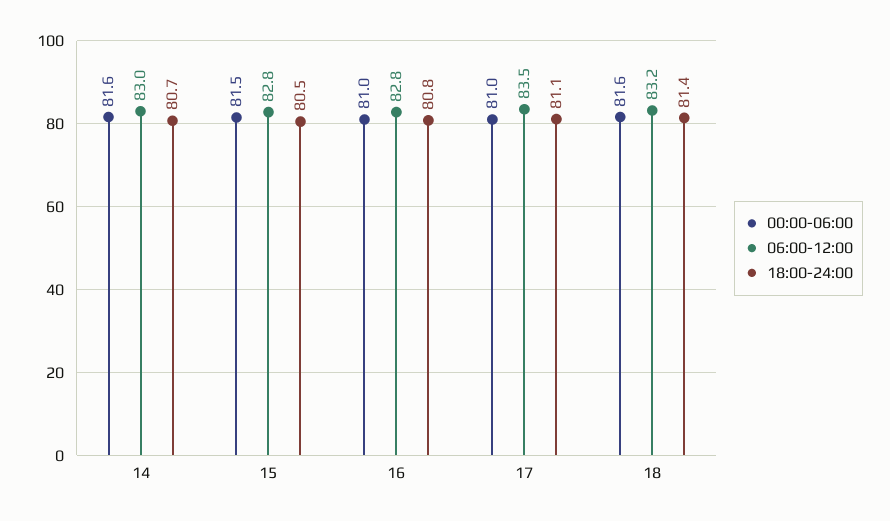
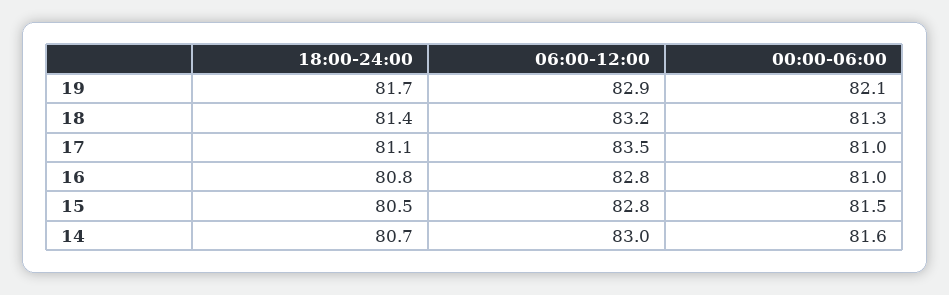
  {
    "00:00-06:00": {
      "14": 81.6,
      "15": 81.5,
      "16": 81,
      "17": 81,
-     "18": 81.6
+     "18": 81.3,
+     "19": 82.1
    },
    "06:00-12:00": {
      "14": 83,
      "15": 82.8,
      "16": 82.8,
      "17": 83.5,
-     "18": 83.2
+     "18": 83.2,
+     "19": 82.9
    },
    "18:00-24:00": {
      "14": 80.7,
      "15": 80.5,
      "16": 80.8,
      "17": 81.1,
-     "18": 81.4
+     "18": 81.4,
+     "19": 81.7
    }
  }

